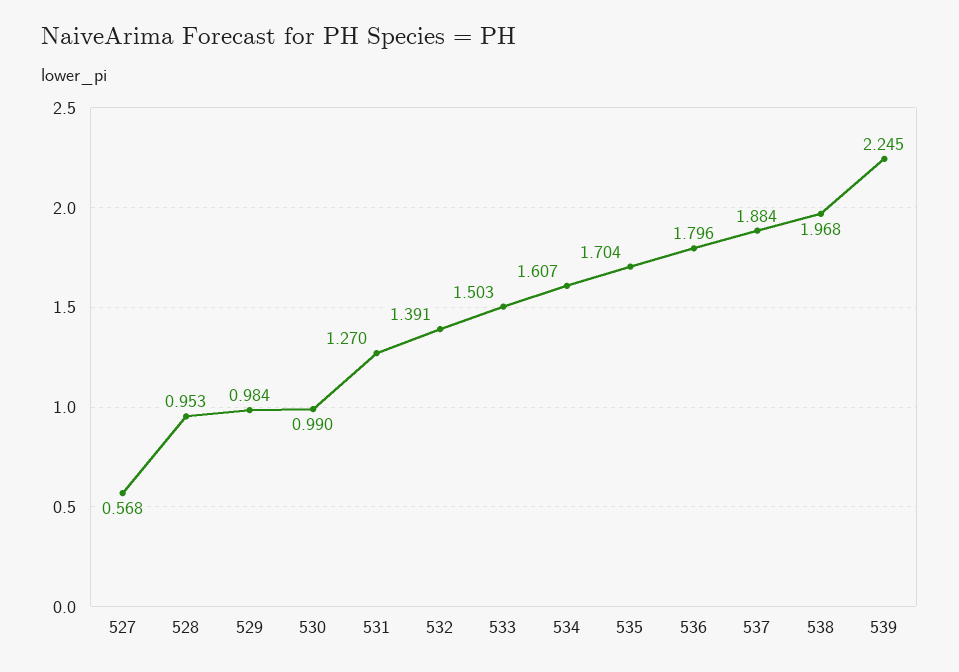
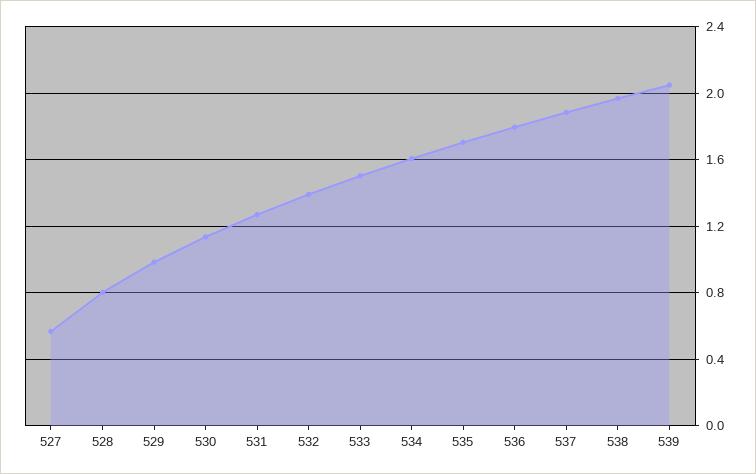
  {
    "527": 0.568,
-   "528": 0.953,
+   "528": 0.8,
    "529": 0.984,
-   "530": 0.99,
+   "530": 1.15,
    "531": 1.27,
    "532": 1.391,
    "533": 1.503,
    "534": 1.607,
    "535": 1.704,
    "536": 1.796,
    "537": 1.884,
    "538": 1.968,
-   "539": 2.245
+   "539": 2.05
  }

